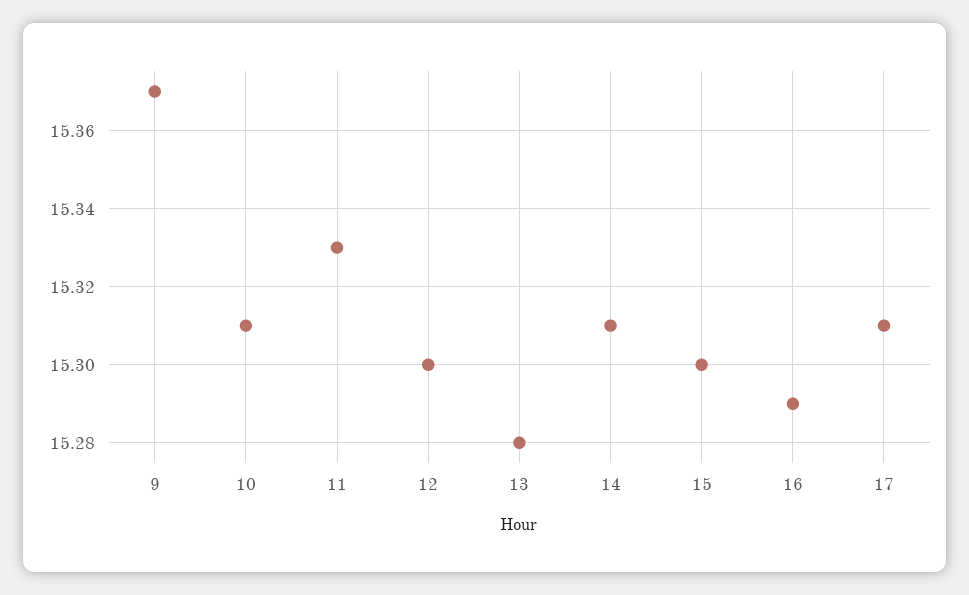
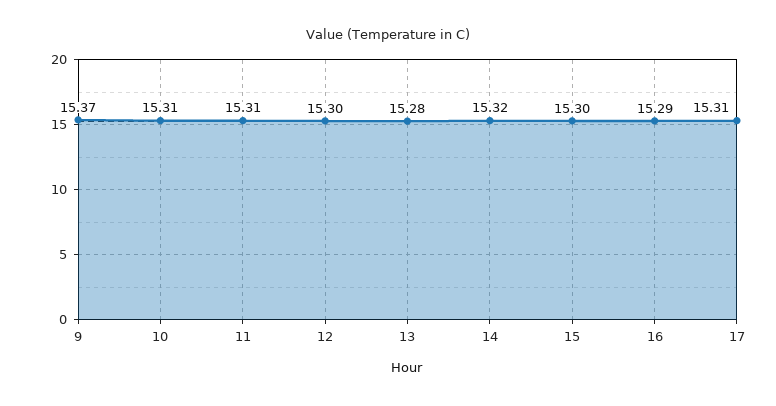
  {
    "9": 15.37,
    "10": 15.31,
-   "11": 15.33,
+   "11": 15.31,
    "12": 15.3,
    "13": 15.28,
-   "14": 15.31,
+   "14": 15.32,
    "15": 15.3,
    "16": 15.29,
    "17": 15.31
  }

